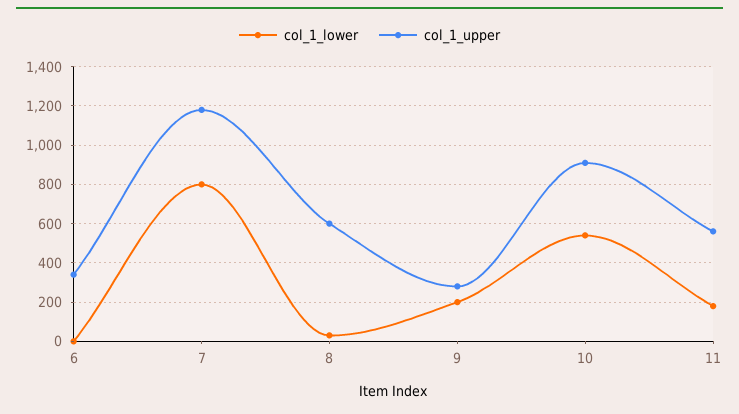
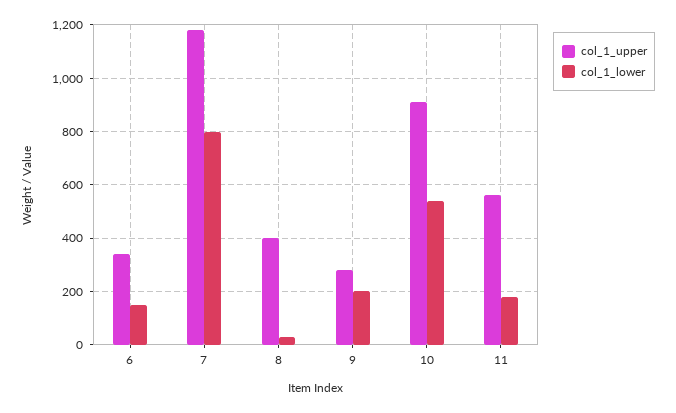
  {
    "col_1_lower": {
-     "6": 0,
+     "6": 150,
      "7": 800,
      "8": 25,
      "9": 200,
      "10": 550,
      "11": 175
    },
    "col_1_upper": {
      "6": 350,
      "7": 1175,
-     "8": 600,
+     "8": 400,
      "9": 275,
      "10": 900,
      "11": 550
    }
  }

